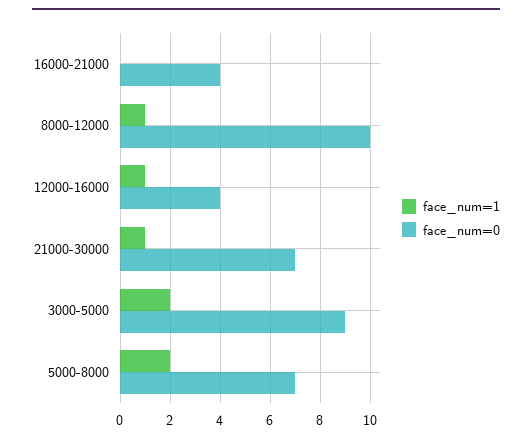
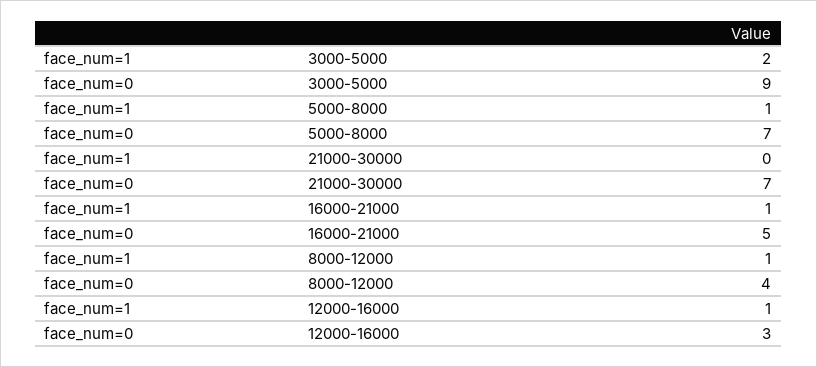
  {
    "face_num=1": {
-     "16000-21000": 0,
+     "16000-21000": 1,
      "8000-12000": 1,
      "12000-16000": 1,
-     "21000-30000": 1,
+     "21000-30000": 0,
      "3000-5000": 2,
-     "5000-8000": 2
+     "5000-8000": 1
    },
    "face_num=0": {
-     "16000-21000": 4,
+     "16000-21000": 5,
-     "8000-12000": 10,
+     "8000-12000": 4,
-     "12000-16000": 4,
+     "12000-16000": 3,
      "21000-30000": 7,
      "3000-5000": 9,
      "5000-8000": 7
    }
  }

